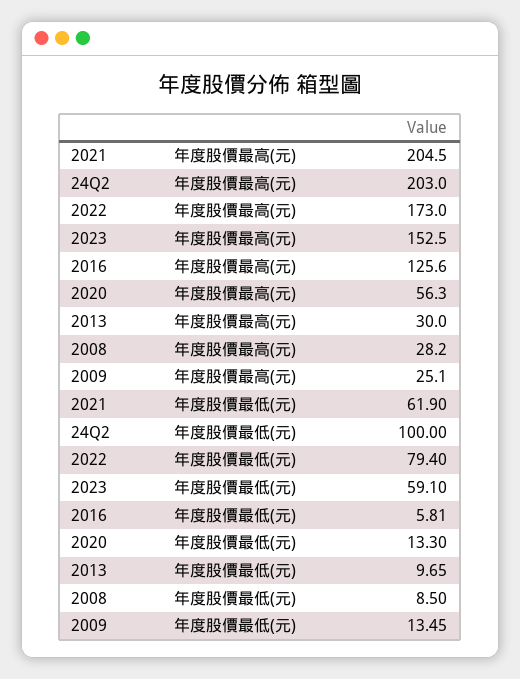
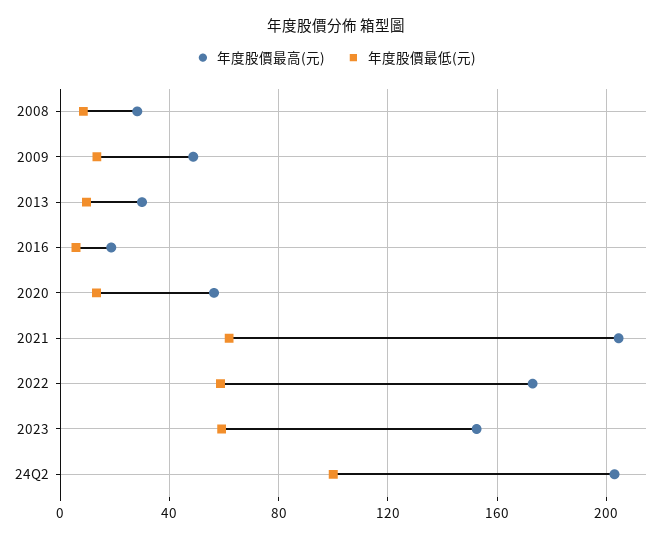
  {
    "年度股價最高(元)": {
      "2021": 204.5,
      "24Q2": 203,
      "2022": 173,
      "2023": 152.5,
-     "2016": 125.6,
+     "2016": 20,
      "2020": 56.3,
      "2013": 30,
      "2008": 28.2,
-     "2009": 25.1
+     "2009": 50
    },
    "年度股價最低(元)": {
      "2021": 61.9,
      "24Q2": 100,
-     "2022": 79.4,
+     "2022": 60,
      "2023": 59.1,
      "2016": 5.81,
      "2020": 13.3,
      "2013": 9.65,
      "2008": 8.5,
      "2009": 13.45
    }
  }

